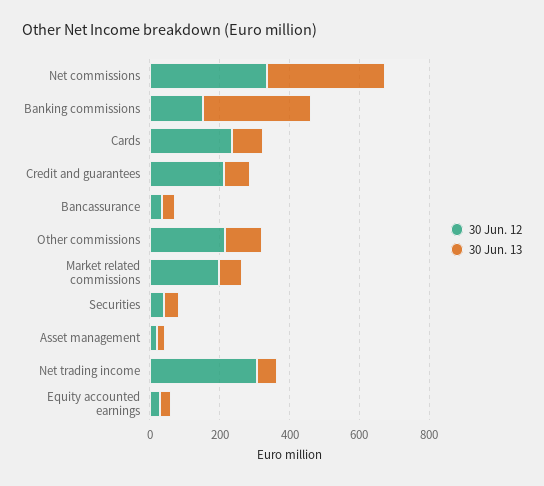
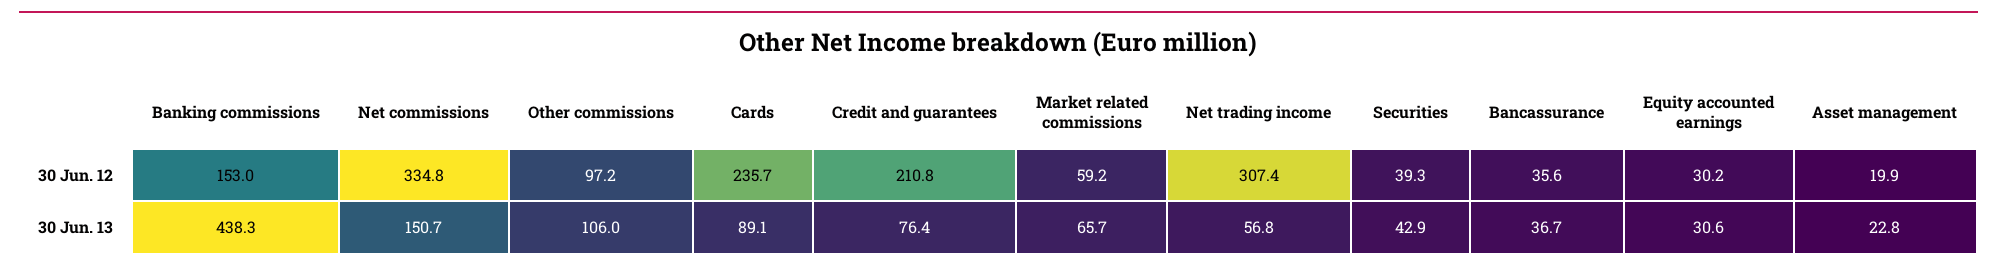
  {
    "30 Jun. 12": {
      "Net commissions": 334.8,
      "Banking commissions": 153,
      "Cards": 235.7,
      "Credit and guarantees": 210.8,
      "Bancassurance": 35.6,
-     "Other commissions": 200,
+     "Other commissions": 97.2,
-     "Market related commissions": 200,
+     "Market related commissions": 59.2,
      "Securities": 39.3,
      "Asset management": 19.9,
      "Net trading income": 307.4,
      "Equity accounted earnings": 30.2
    },
    "30 Jun. 13": {
-     "Net commissions": 350,
+     "Net commissions": 150.7,
-     "Banking commissions": 300,
+     "Banking commissions": 438.3,
      "Cards": 89.1,
      "Credit and guarantees": 76.4,
      "Bancassurance": 36.7,
      "Other commissions": 106,
      "Market related commissions": 65.7,
      "Securities": 42.9,
      "Asset management": 22.8,
      "Net trading income": 56.8,
      "Equity accounted earnings": 30.6
    }
  }

